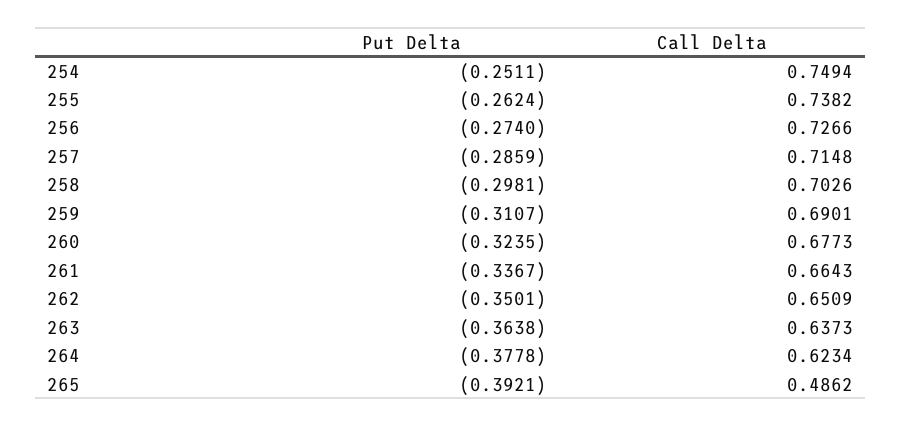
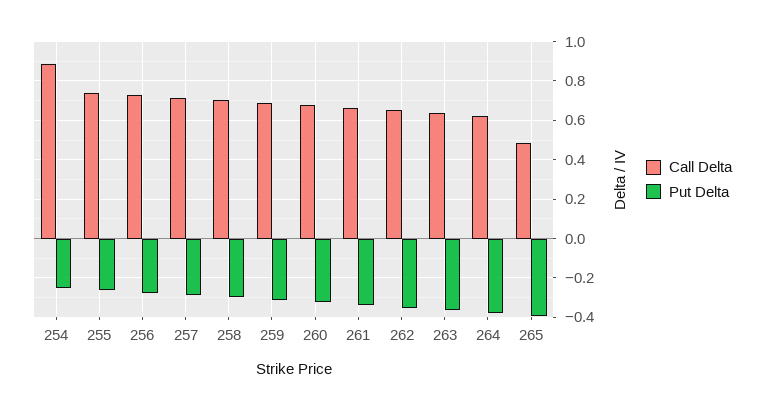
  {
    "Put Delta": {
      "254": -0.2511,
      "255": -0.2624,
      "256": -0.274,
      "257": -0.2859,
      "258": -0.2981,
      "259": -0.3107,
      "260": -0.3235,
      "261": -0.3367,
      "262": -0.3501,
      "263": -0.3638,
      "264": -0.3778,
      "265": -0.3921
    },
    "Call Delta": {
-     "254": 0.7494,
+     "254": 0.9,
      "255": 0.7382,
      "256": 0.7266,
      "257": 0.7148,
      "258": 0.7026,
      "259": 0.6901,
      "260": 0.6773,
      "261": 0.6643,
      "262": 0.6509,
      "263": 0.6373,
      "264": 0.6234,
      "265": 0.4862
    }
  }

